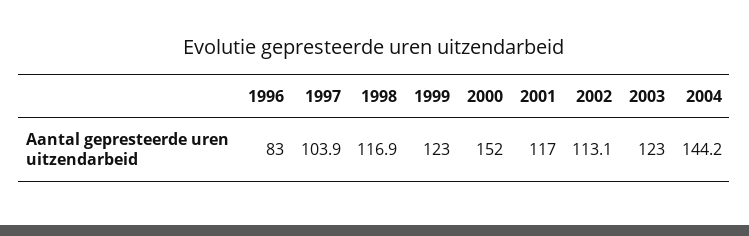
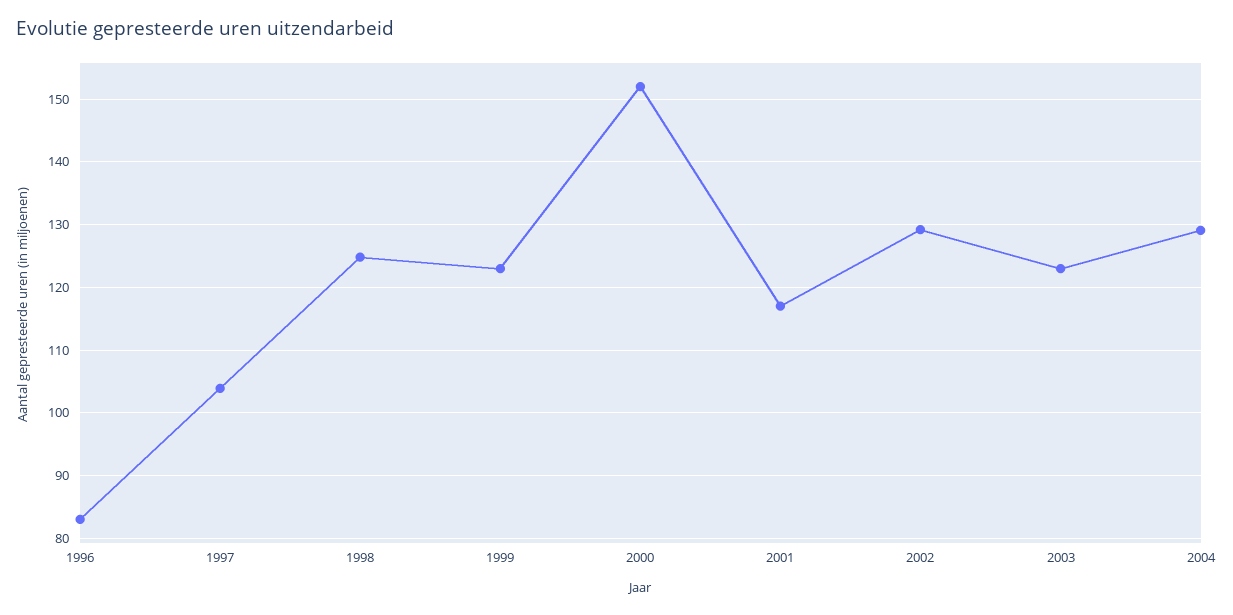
  {
    "1996": 83,
    "1997": 103.9,
-   "1998": 116.9,
+   "1998": 125,
    "1999": 123,
    "2000": 152,
    "2001": 117,
-   "2002": 113.1,
+   "2002": 129,
    "2003": 123,
-   "2004": 144.2
+   "2004": 129
  }

